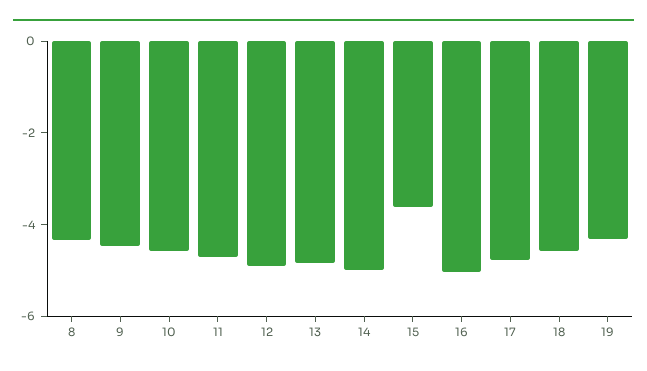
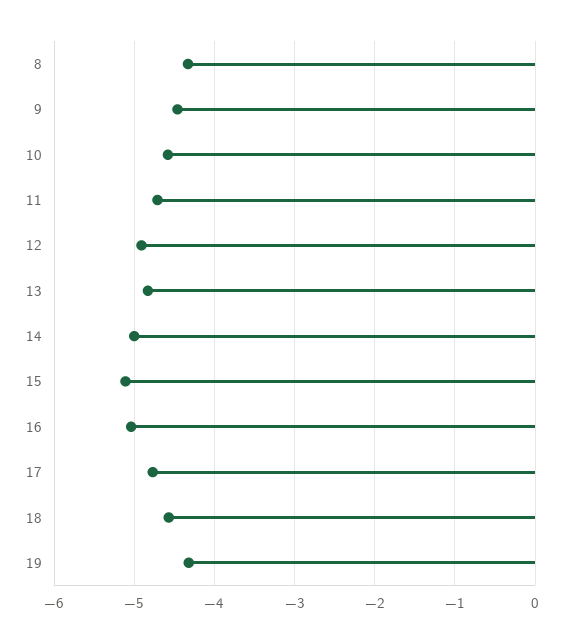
  {
    "8": -4.3,
    "9": -4.5,
    "10": -4.6,
    "11": -4.7,
    "12": -4.9,
    "13": -4.8,
    "14": -5,
-   "15": -3.5,
+   "15": -5.1,
    "16": -5,
    "17": -4.8,
    "18": -4.6,
    "19": -4.3
  }

